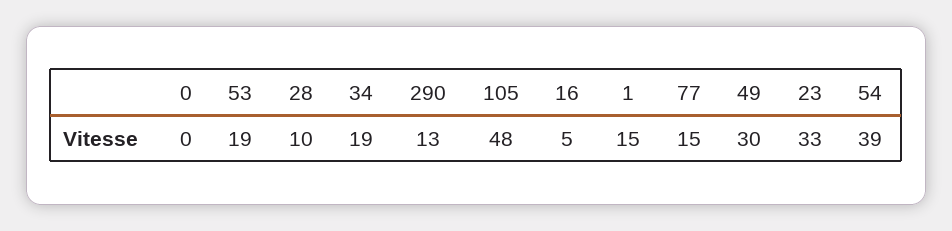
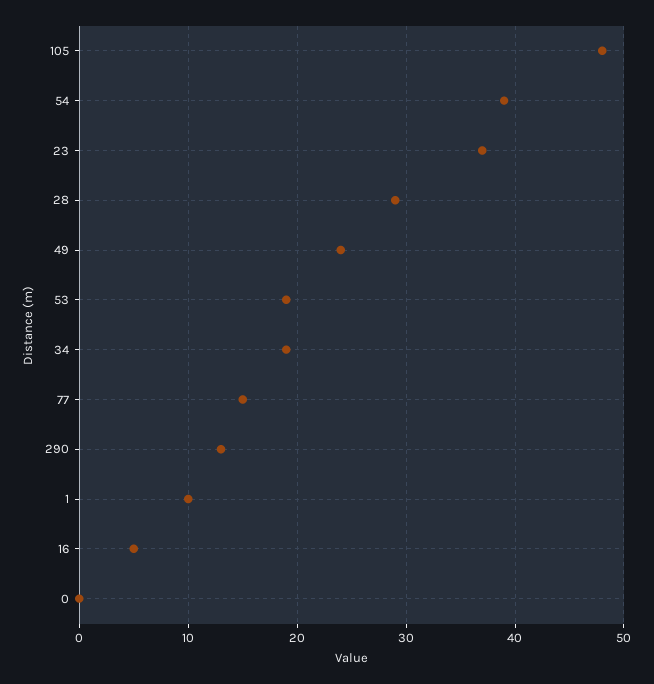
  {
    "0": 0,
    "53": 19,
-   "28": 10,
+   "28": 29,
    "34": 19,
    "290": 13,
    "105": 48,
    "16": 5,
-   "1": 15,
+   "1": 10,
    "77": 15,
-   "49": 30,
+   "49": 24,
-   "23": 33,
+   "23": 37,
    "54": 39
  }

